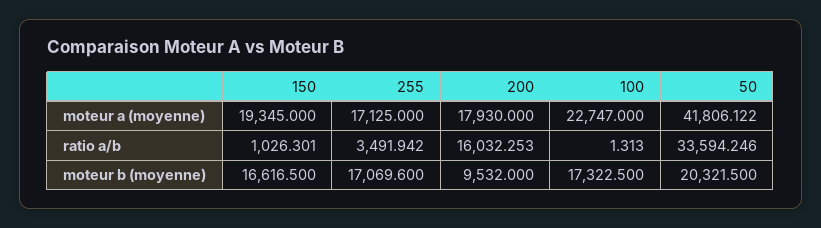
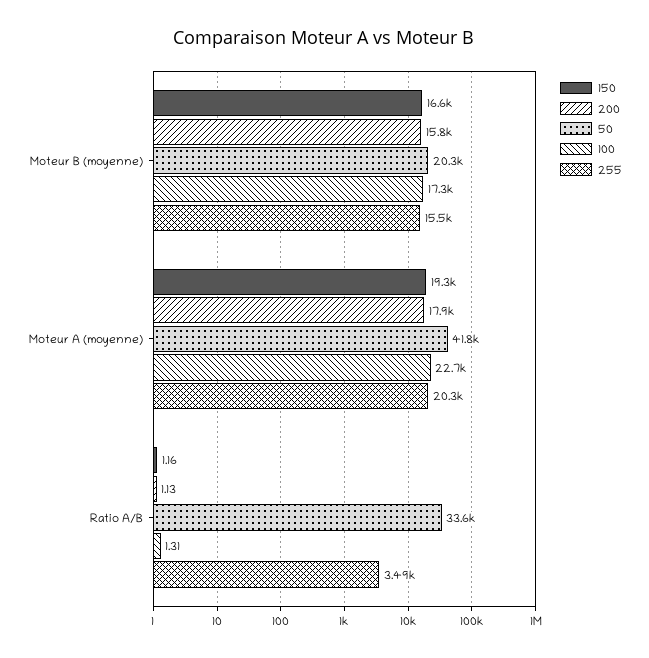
  {
    "150": {
      "moteur a (moyenne)": 19345,
-     "ratio a/b": 1026.301,
+     "ratio a/b": 1.16,
      "moteur b (moyenne)": 16616.5
    },
    "255": {
-     "moteur a (moyenne)": 17125,
+     "moteur a (moyenne)": 20300,
      "ratio a/b": 3491.942,
-     "moteur b (moyenne)": 17069.6
+     "moteur b (moyenne)": 15500
    },
    "200": {
      "moteur a (moyenne)": 17930,
-     "ratio a/b": 16032.253,
+     "ratio a/b": 1.13,
-     "moteur b (moyenne)": 9532
+     "moteur b (moyenne)": 15800
    },
    "100": {
      "moteur a (moyenne)": 22747,
      "ratio a/b": 1.313,
      "moteur b (moyenne)": 17322.5
    },
    "50": {
      "moteur a (moyenne)": 41806.122,
      "ratio a/b": 33594.246,
      "moteur b (moyenne)": 20321.5
    }
  }

